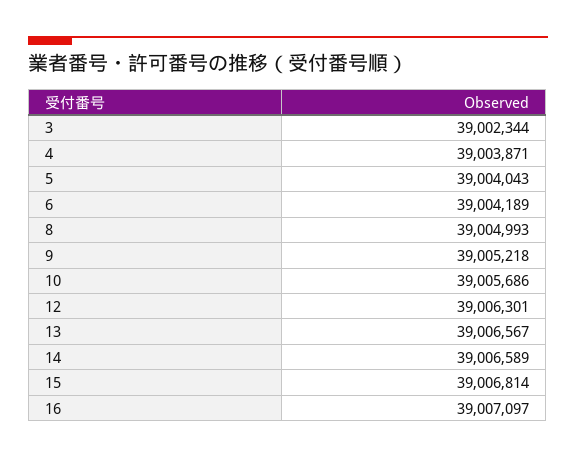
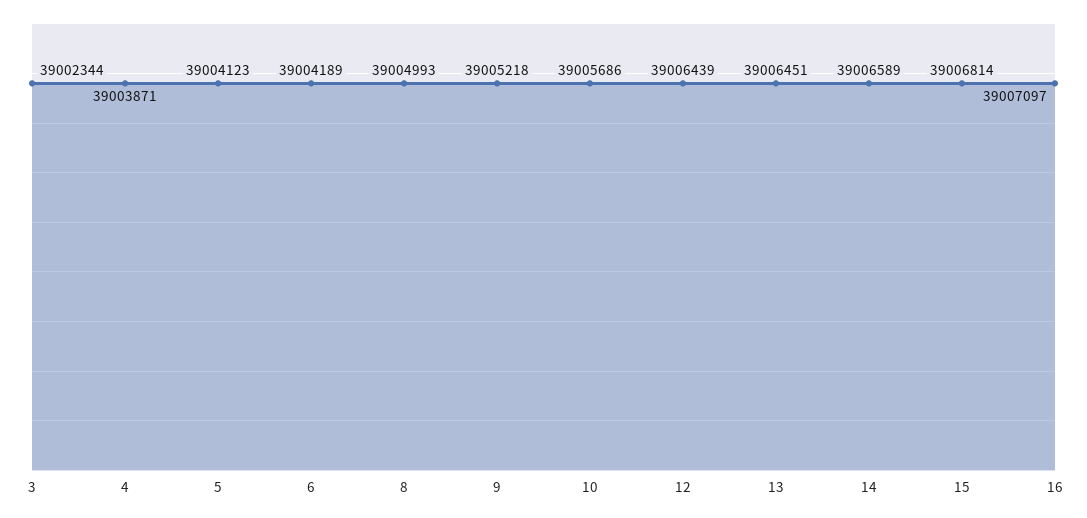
  {
    "3": 39002344,
    "4": 39003871,
-   "5": 39004043,
+   "5": 39004123,
    "6": 39004189,
    "8": 39004993,
    "9": 39005218,
    "10": 39005686,
-   "12": 39006301,
+   "12": 39006439,
-   "13": 39006567,
+   "13": 39006451,
    "14": 39006589,
    "15": 39006814,
    "16": 39007097
  }

